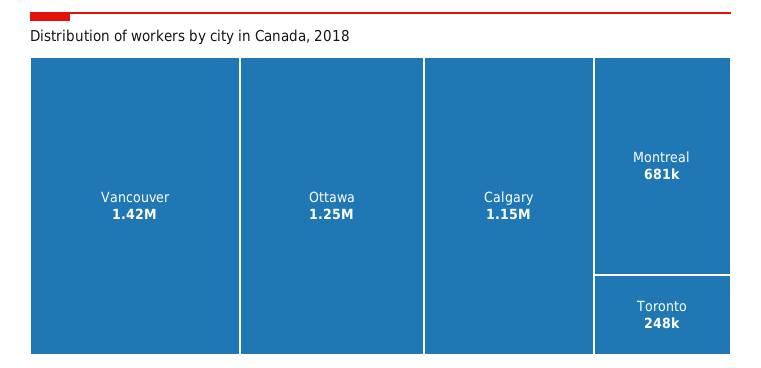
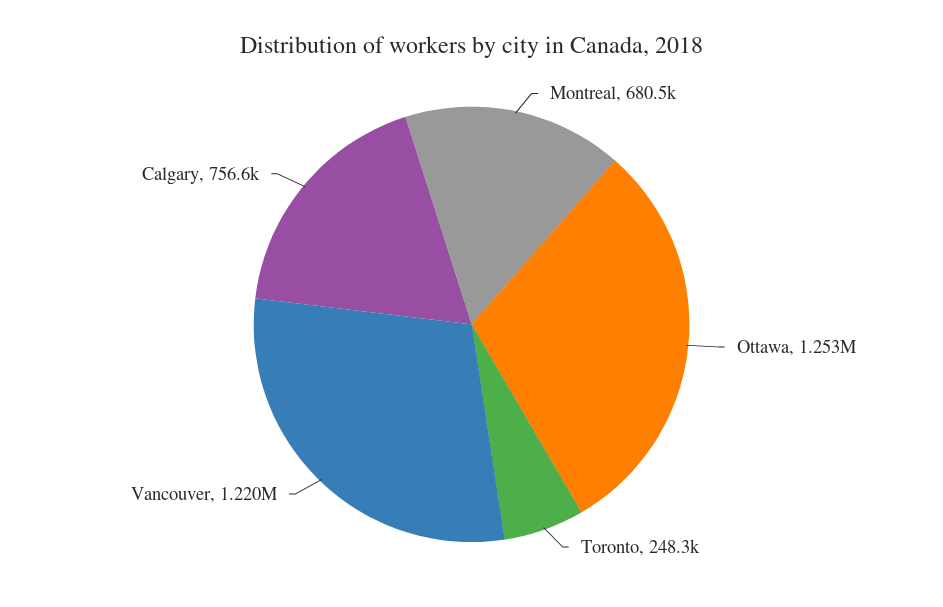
  {
-   "Vancouver": 1420000,
+   "Vancouver": 1220000,
    "Ottawa": 1253000,
-   "Calgary": 1150000,
+   "Calgary": 756600,
    "Montreal": 680500,
    "Toronto": 248300
  }

